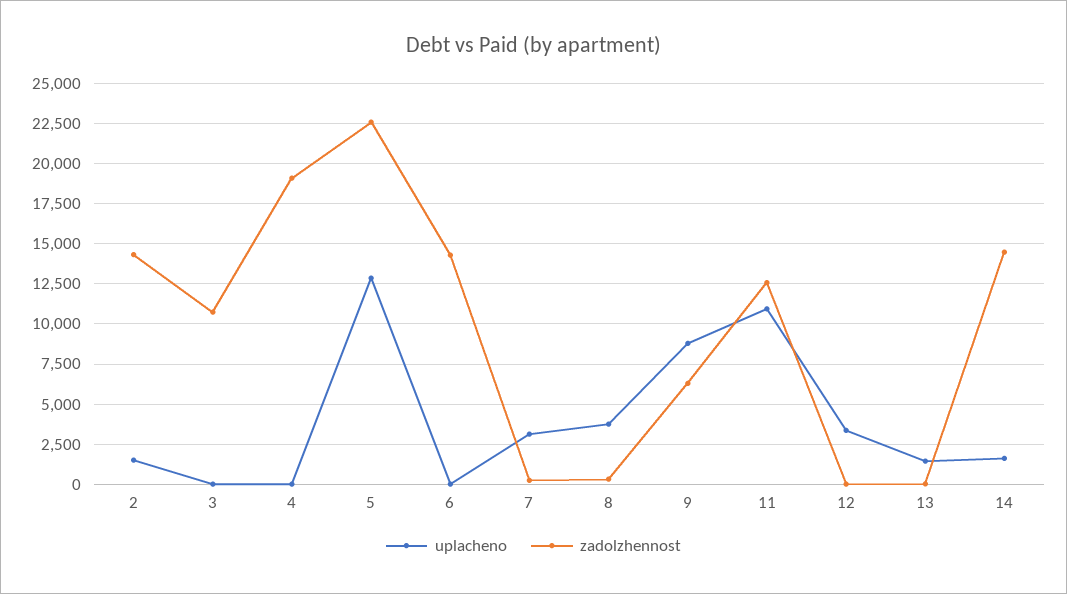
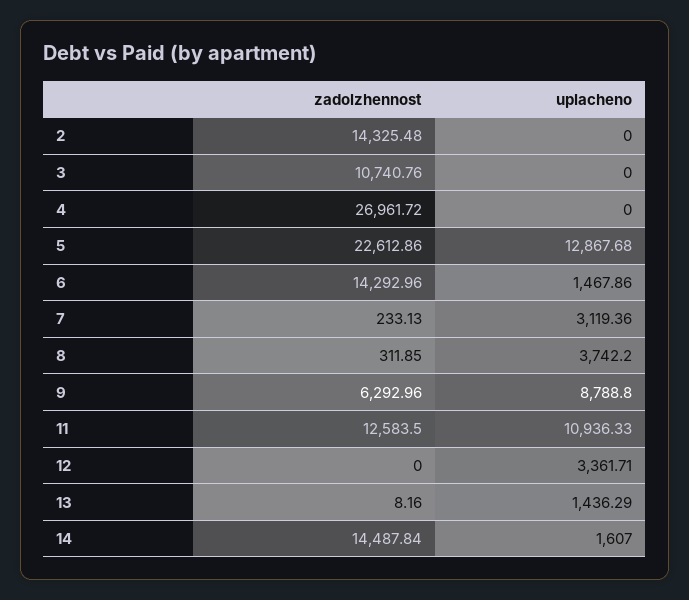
  {
    "uplacheno": {
-     "2": 1500,
+     "2": 0,
      "3": 0,
      "4": 0,
      "5": 12867.68,
-     "6": 0,
+     "6": 1467.86,
      "7": 3119.36,
      "8": 3742.2,
      "9": 8788.8,
      "11": 10936.33,
      "12": 3361.71,
      "13": 1436.29,
      "14": 1607
    },
    "zadolzhennost": {
      "2": 14325.48,
      "3": 10740.76,
-     "4": 19000,
+     "4": 26961.72,
      "5": 22612.86,
      "6": 14292.96,
      "7": 233.13,
      "8": 311.85,
      "9": 6292.96,
      "11": 12583.5,
      "12": 0,
      "13": 8.16,
      "14": 14487.84
    }
  }

